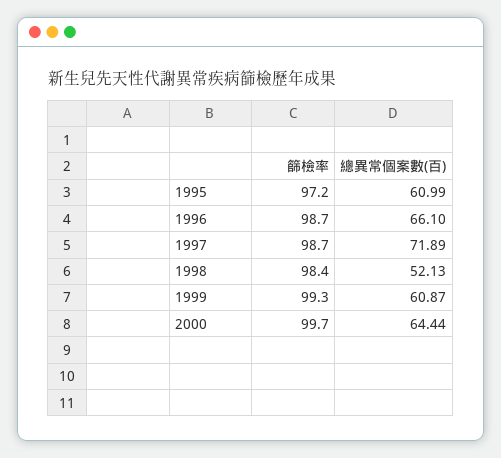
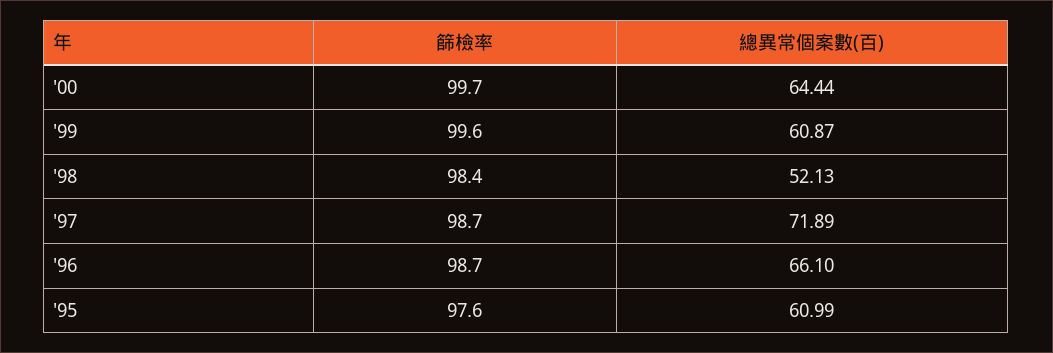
  {
    "篩檢率": {
-     "1995": 97.2,
+     "1995": 97.6,
      "1996": 98.7,
      "1997": 98.7,
      "1998": 98.4,
-     "1999": 99.3,
+     "1999": 99.6,
      "2000": 99.7
    },
    "總異常個案數(百)": {
      "1995": 60.99,
      "1996": 66.1,
      "1997": 71.89,
      "1998": 52.13,
      "1999": 60.87,
      "2000": 64.44
    }
  }

